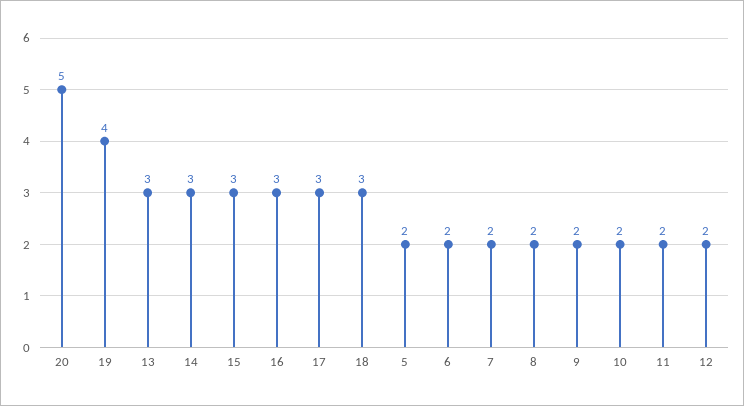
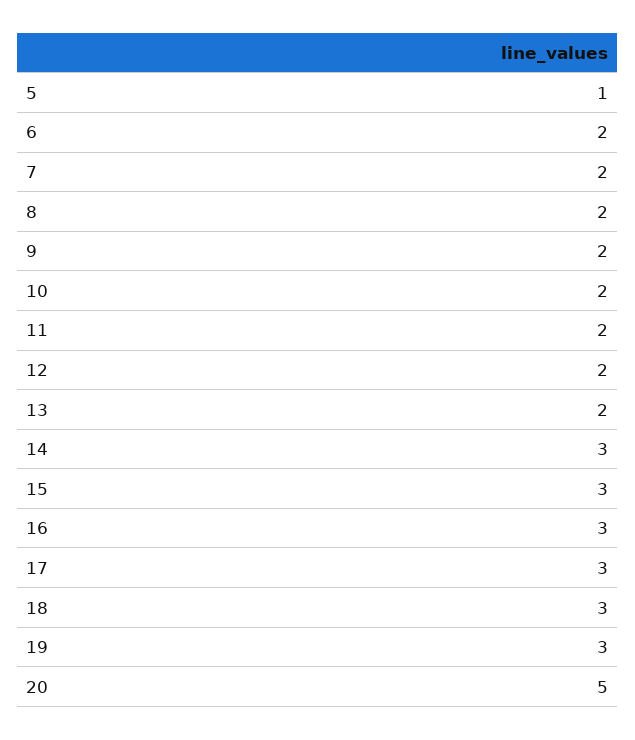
  {
    "20": 5,
-   "19": 4,
+   "19": 3,
-   "13": 3,
+   "13": 2,
    "14": 3,
    "15": 3,
    "16": 3,
    "17": 3,
    "18": 3,
-   "5": 2,
+   "5": 1,
    "6": 2,
    "7": 2,
    "8": 2,
    "9": 2,
    "10": 2,
    "11": 2,
    "12": 2
  }

